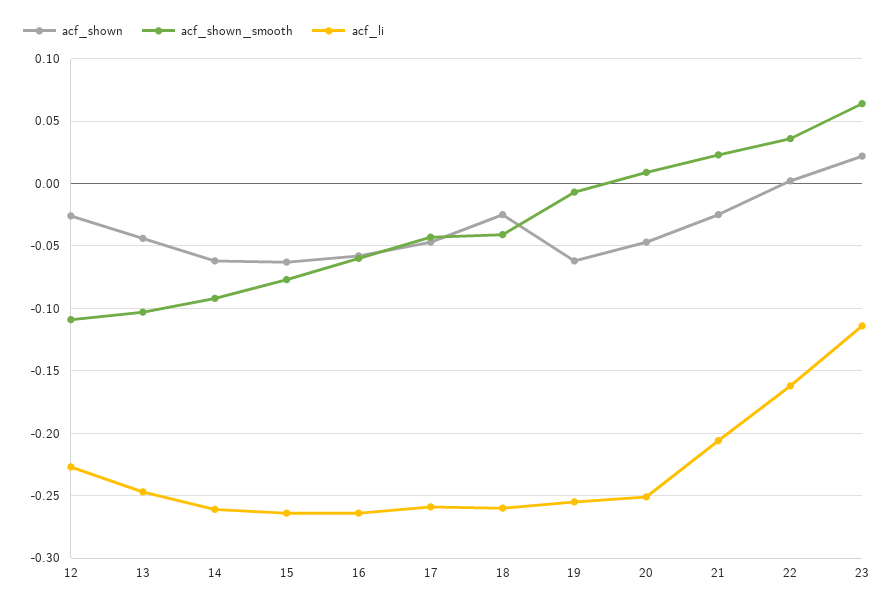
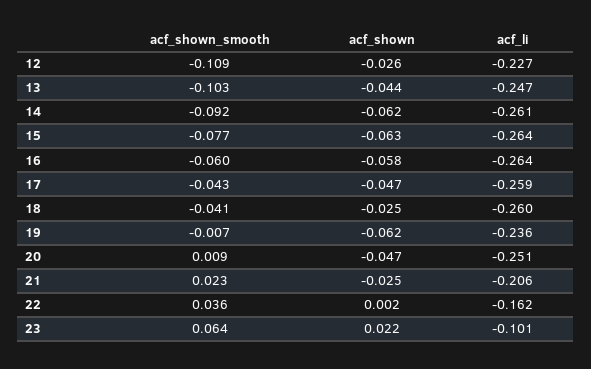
  {
    "acf_shown": {
      "12": -0.026,
      "13": -0.044,
      "14": -0.062,
      "15": -0.063,
      "16": -0.058,
      "17": -0.047,
      "18": -0.025,
      "19": -0.062,
      "20": -0.047,
      "21": -0.025,
      "22": 0.002,
      "23": 0.022
    },
    "acf_shown_smooth": {
      "12": -0.109,
      "13": -0.103,
      "14": -0.092,
      "15": -0.077,
      "16": -0.06,
      "17": -0.043,
      "18": -0.041,
      "19": -0.007,
      "20": 0.009,
      "21": 0.023,
      "22": 0.036,
      "23": 0.064
    },
    "acf_li": {
      "12": -0.227,
      "13": -0.247,
      "14": -0.261,
      "15": -0.264,
      "16": -0.264,
      "17": -0.259,
      "18": -0.26,
-     "19": -0.255,
+     "19": -0.236,
      "20": -0.251,
      "21": -0.206,
      "22": -0.162,
-     "23": -0.115
+     "23": -0.101
    }
  }

